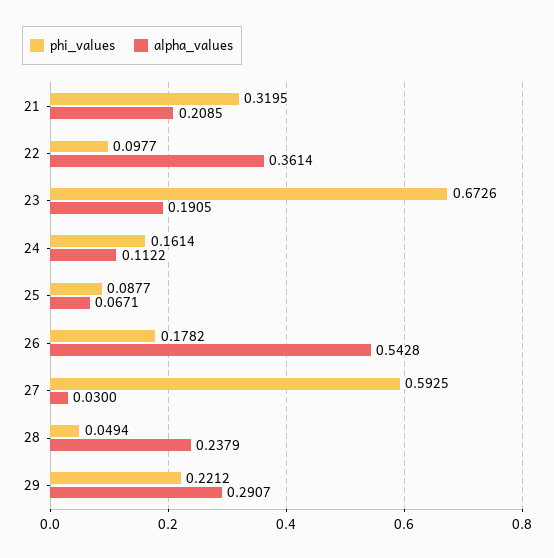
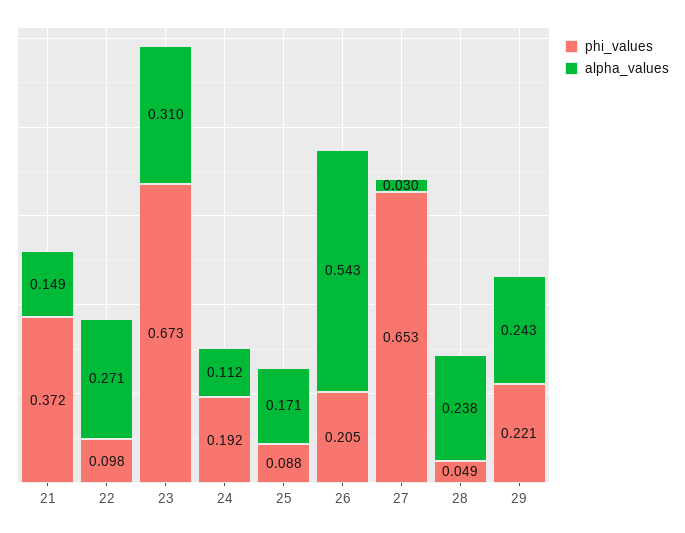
  {
    "phi_values": {
-     "21": 0.3195,
+     "21": 0.372,
      "22": 0.0977,
      "23": 0.6726,
-     "24": 0.1614,
+     "24": 0.192,
      "25": 0.0877,
-     "26": 0.1782,
+     "26": 0.205,
-     "27": 0.5925,
+     "27": 0.653,
      "28": 0.0494,
      "29": 0.2212
    },
    "alpha_values": {
-     "21": 0.2085,
+     "21": 0.149,
-     "22": 0.3614,
+     "22": 0.271,
-     "23": 0.1905,
+     "23": 0.31,
      "24": 0.1122,
-     "25": 0.0671,
+     "25": 0.171,
      "26": 0.5428,
      "27": 0.03,
      "28": 0.2379,
-     "29": 0.2907
+     "29": 0.243
    }
  }

